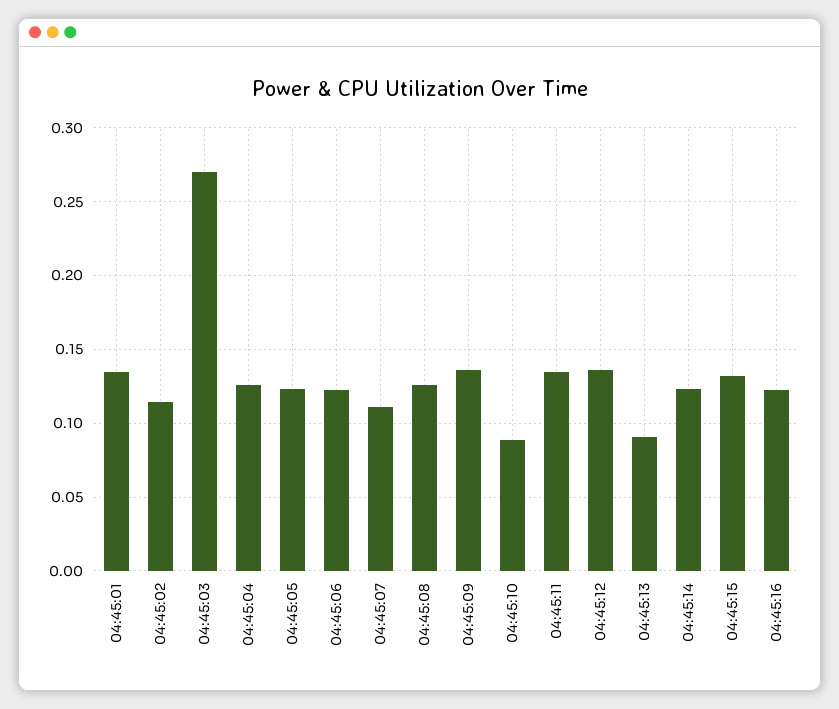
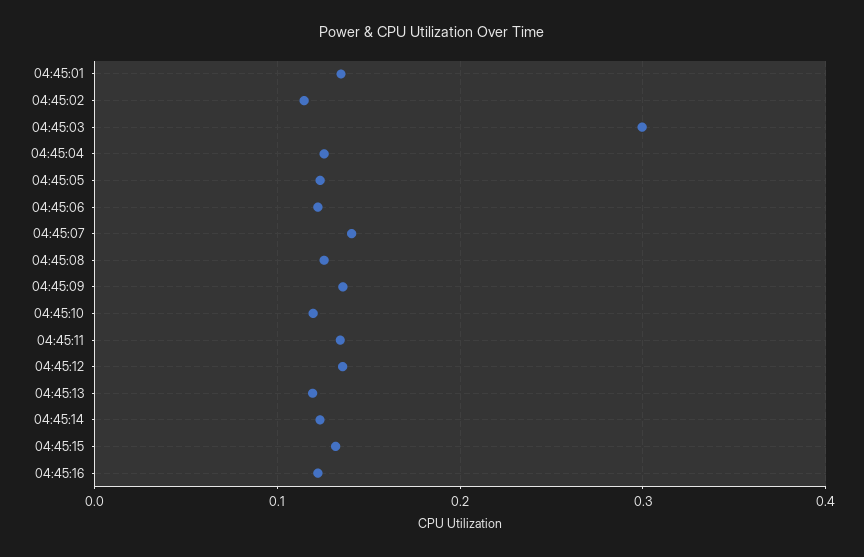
  {
    "04:45:01": 0.135,
    "04:45:02": 0.115,
-   "04:45:03": 0.27,
+   "04:45:03": 0.3,
    "04:45:04": 0.125,
    "04:45:05": 0.125,
    "04:45:06": 0.12,
-   "04:45:07": 0.11,
+   "04:45:07": 0.14,
    "04:45:08": 0.125,
    "04:45:09": 0.135,
-   "04:45:10": 0.09,
+   "04:45:10": 0.12,
    "04:45:11": 0.135,
    "04:45:12": 0.135,
-   "04:45:13": 0.09,
+   "04:45:13": 0.12,
    "04:45:14": 0.125,
    "04:45:15": 0.13,
    "04:45:16": 0.12
  }

